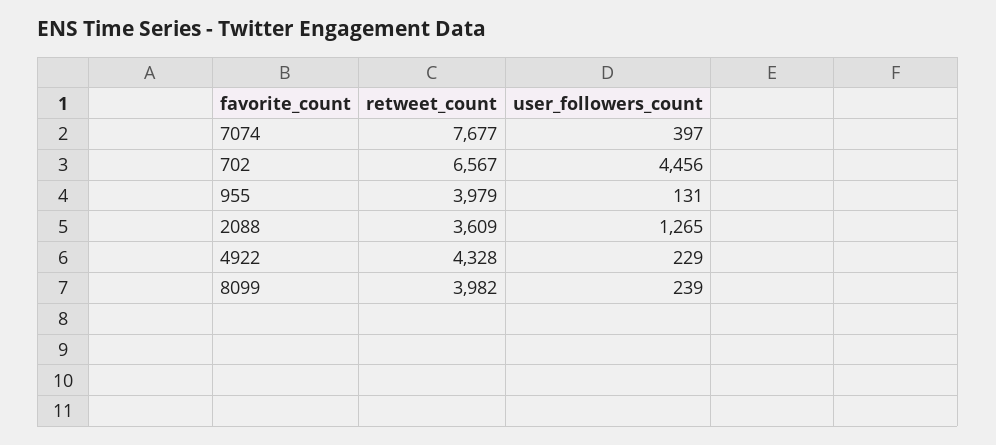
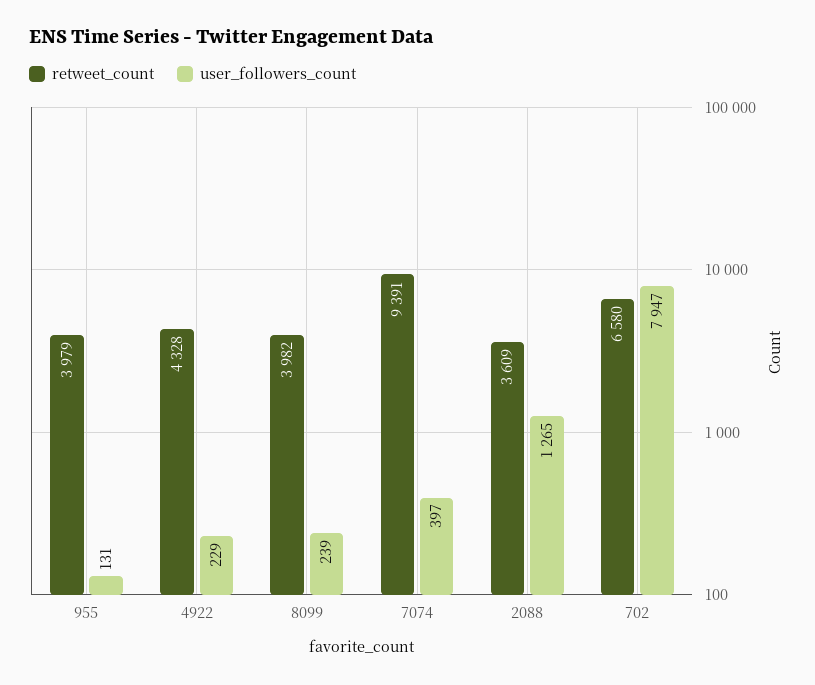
  {
    "retweet_count": {
-     "7074": 7677,
+     "7074": 9391,
-     "702": 6567,
+     "702": 6580,
      "955": 3979,
      "2088": 3609,
      "4922": 4328,
      "8099": 3982
    },
    "user_followers_count": {
      "7074": 397,
-     "702": 4456,
+     "702": 7947,
      "955": 131,
      "2088": 1265,
      "4922": 229,
      "8099": 239
    }
  }

